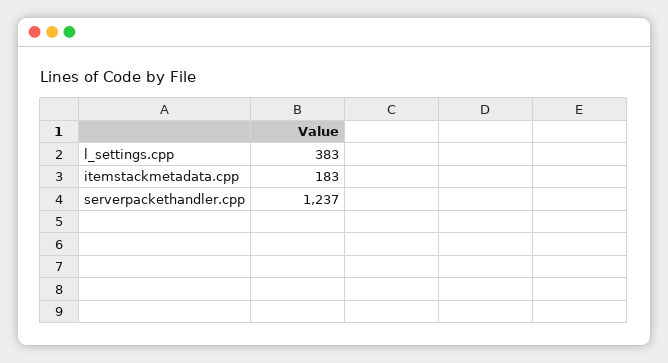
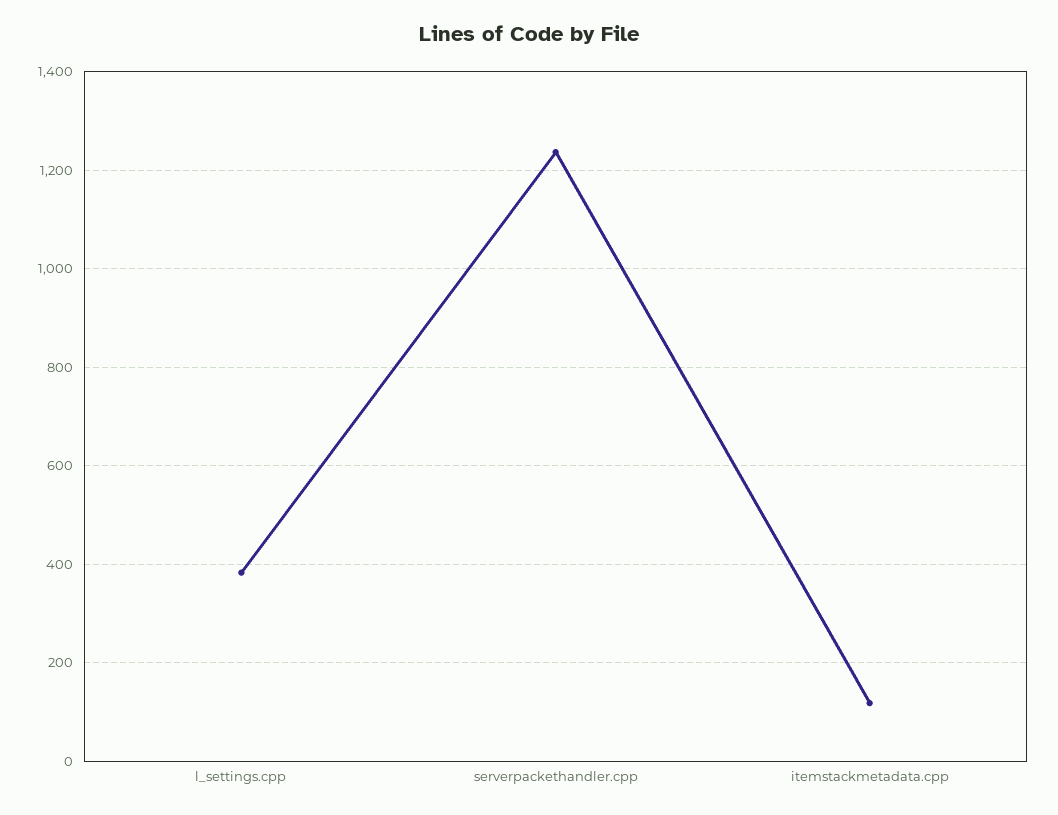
  {
    "l_settings.cpp": 383,
-   "itemstackmetadata.cpp": 183,
+   "itemstackmetadata.cpp": 120,
    "serverpackethandler.cpp": 1237
  }

